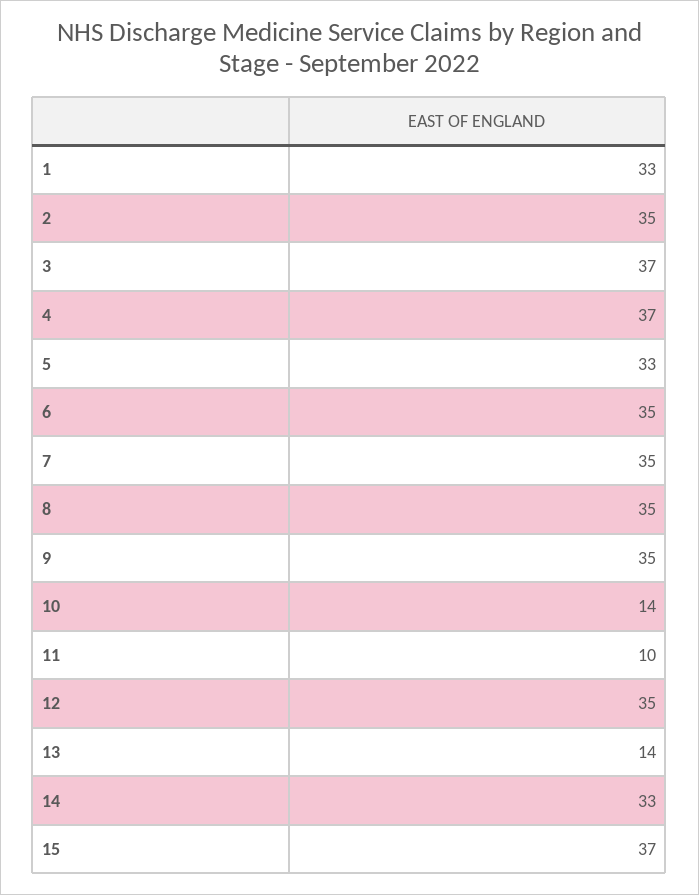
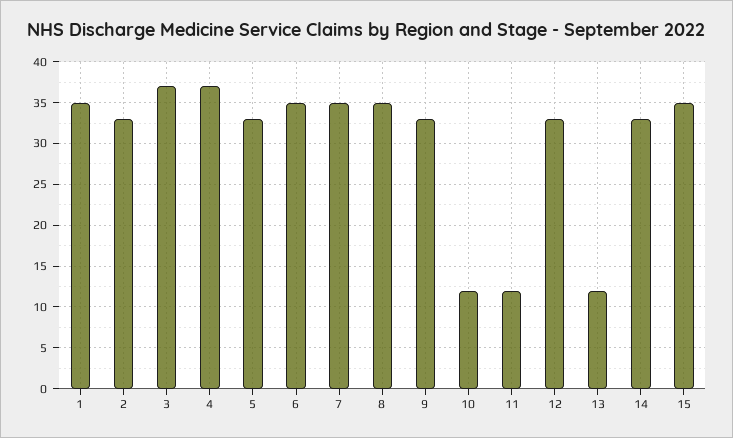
  {
-   "1": 33,
+   "1": 35,
-   "2": 35,
+   "2": 33,
    "3": 37,
    "4": 37,
    "5": 33,
    "6": 35,
    "7": 35,
    "8": 35,
-   "9": 35,
+   "9": 33,
-   "10": 14,
+   "10": 12,
-   "11": 10,
+   "11": 12,
-   "12": 35,
+   "12": 33,
-   "13": 14,
+   "13": 12,
    "14": 33,
-   "15": 37
+   "15": 35
  }

